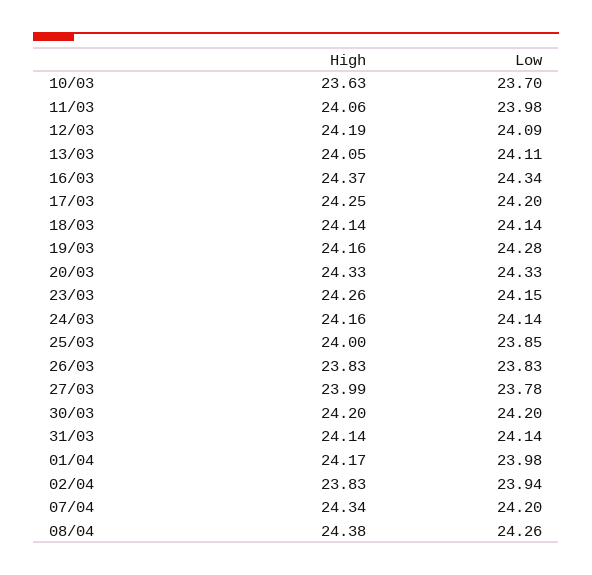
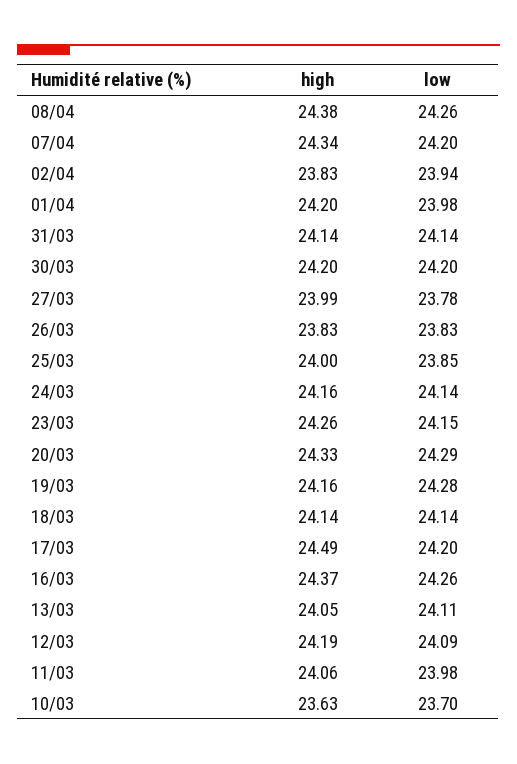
  {
    "High": {
      "10/03": 23.63,
      "11/03": 24.06,
      "12/03": 24.19,
      "13/03": 24.05,
      "16/03": 24.37,
-     "17/03": 24.25,
+     "17/03": 24.49,
      "18/03": 24.14,
      "19/03": 24.16,
      "20/03": 24.33,
      "23/03": 24.26,
      "24/03": 24.16,
      "25/03": 24,
      "26/03": 23.83,
      "27/03": 23.99,
      "30/03": 24.2,
      "31/03": 24.14,
-     "01/04": 24.17,
+     "01/04": 24.2,
      "02/04": 23.83,
      "07/04": 24.34,
      "08/04": 24.38
    },
    "Low": {
      "10/03": 23.7,
      "11/03": 23.98,
      "12/03": 24.09,
      "13/03": 24.11,
-     "16/03": 24.34,
+     "16/03": 24.26,
      "17/03": 24.2,
      "18/03": 24.14,
      "19/03": 24.28,
-     "20/03": 24.33,
+     "20/03": 24.29,
      "23/03": 24.15,
      "24/03": 24.14,
      "25/03": 23.85,
      "26/03": 23.83,
      "27/03": 23.78,
      "30/03": 24.2,
      "31/03": 24.14,
      "01/04": 23.98,
      "02/04": 23.94,
      "07/04": 24.2,
      "08/04": 24.26
    }
  }

